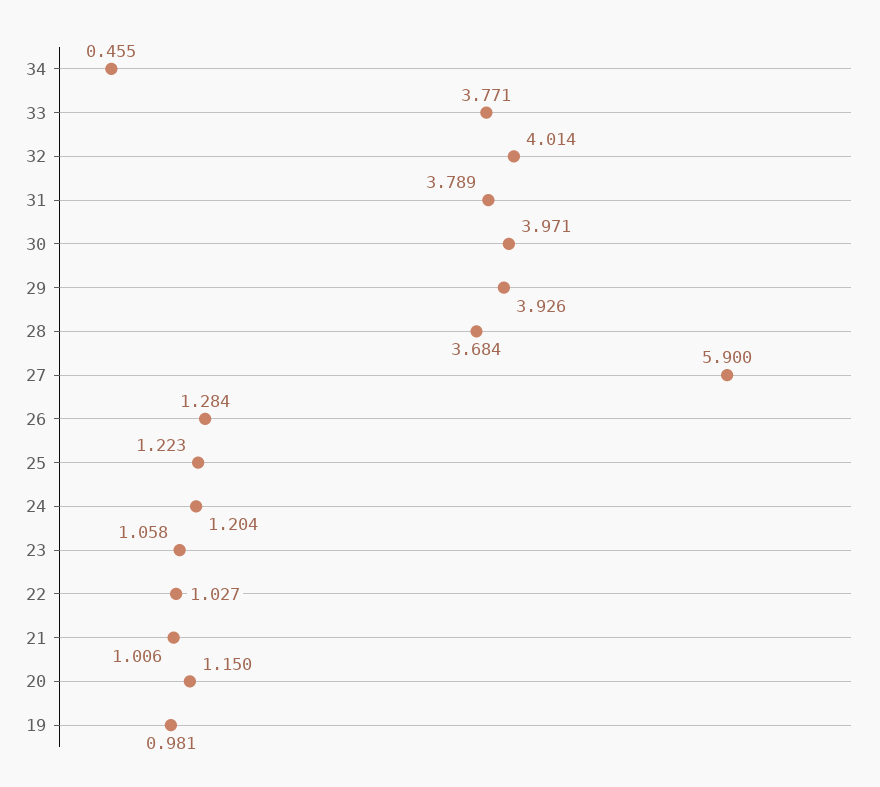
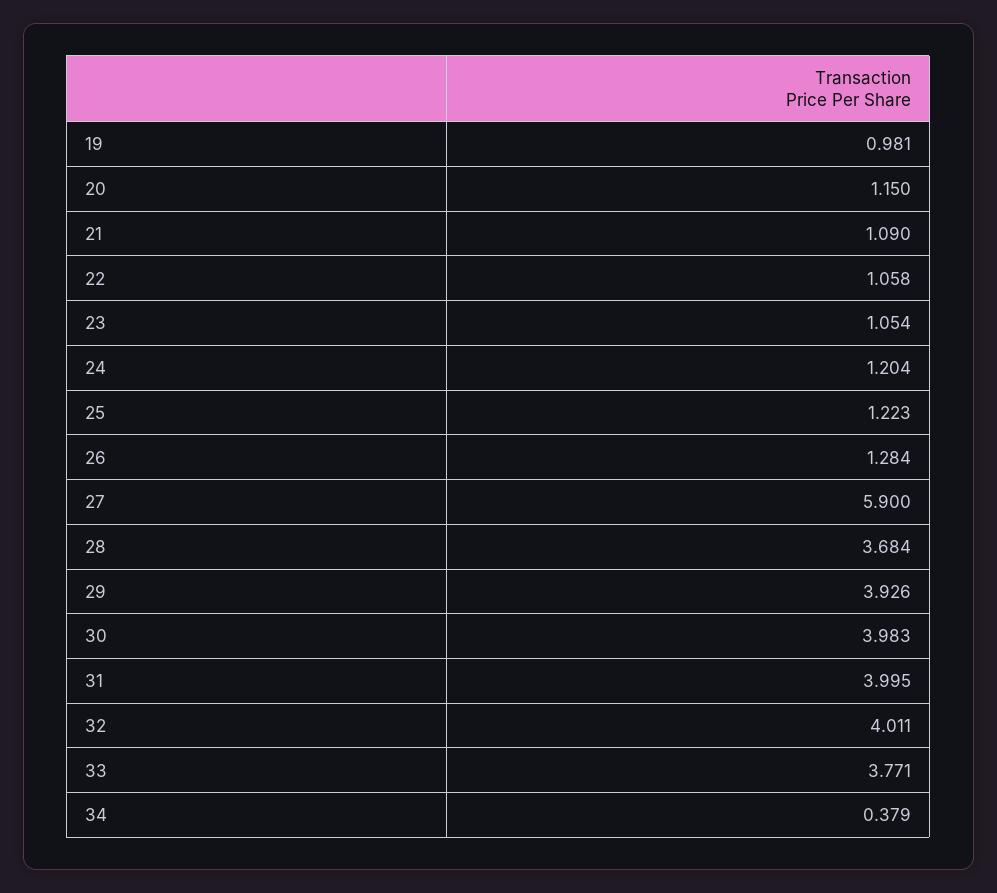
  {
-   "34": 0.455,
+   "34": 0.379,
    "33": 3.771,
-   "32": 4.014,
+   "32": 4.011,
-   "31": 3.789,
+   "31": 3.995,
-   "30": 3.971,
+   "30": 3.983,
    "29": 3.926,
    "28": 3.684,
    "27": 5.9,
    "26": 1.284,
    "25": 1.223,
    "24": 1.204,
-   "23": 1.058,
+   "23": 1.054,
-   "22": 1.027,
+   "22": 1.058,
-   "21": 1.006,
+   "21": 1.09,
    "20": 1.15,
    "19": 0.981
  }

